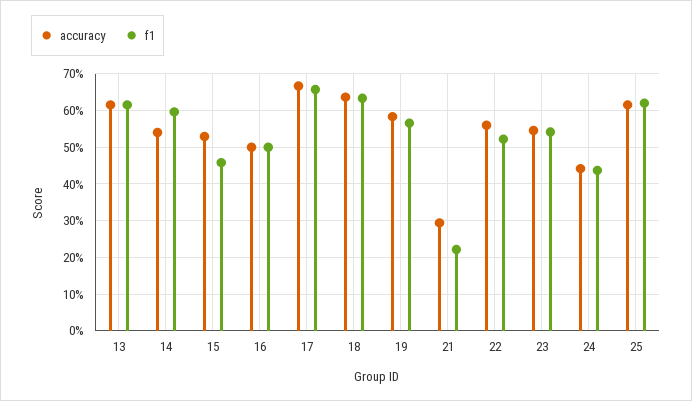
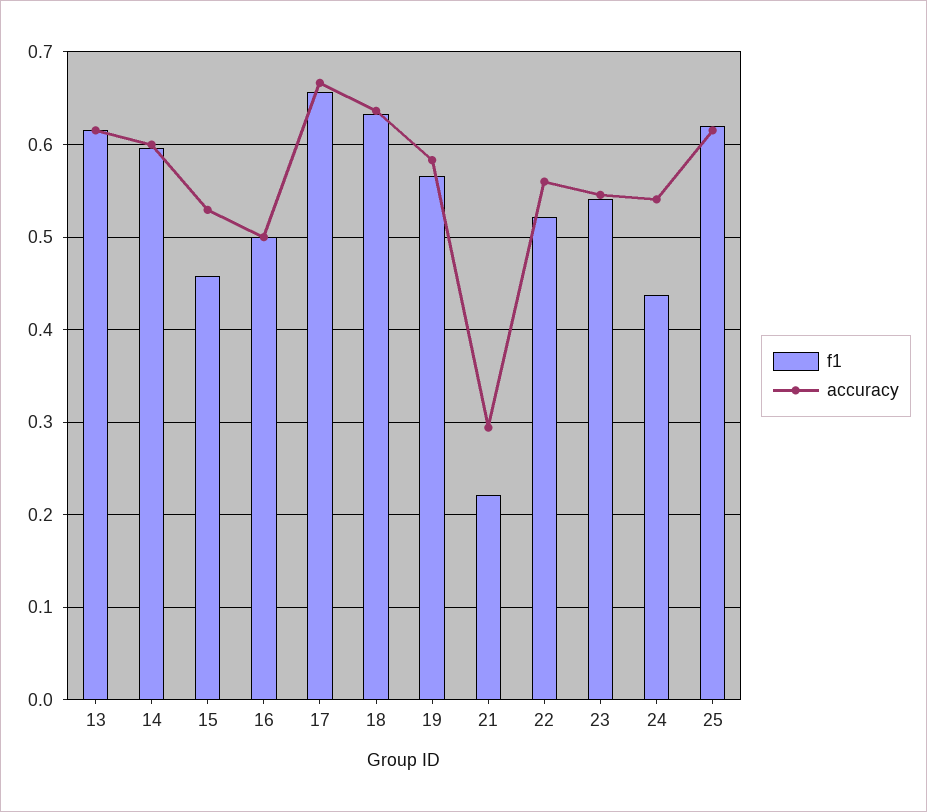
  {
    "accuracy": {
      "13": 0.62,
-     "14": 0.54,
+     "14": 0.6,
      "15": 0.53,
      "16": 0.5,
      "17": 0.67,
      "18": 0.64,
      "19": 0.58,
      "21": 0.29,
      "22": 0.56,
      "23": 0.55,
-     "24": 0.44,
+     "24": 0.54,
      "25": 0.62
    },
    "f1": {
      "13": 0.62,
      "14": 0.6,
      "15": 0.46,
      "16": 0.5,
      "17": 0.66,
      "18": 0.63,
      "19": 0.57,
      "21": 0.22,
      "22": 0.52,
      "23": 0.54,
      "24": 0.44,
      "25": 0.62
    }
  }

